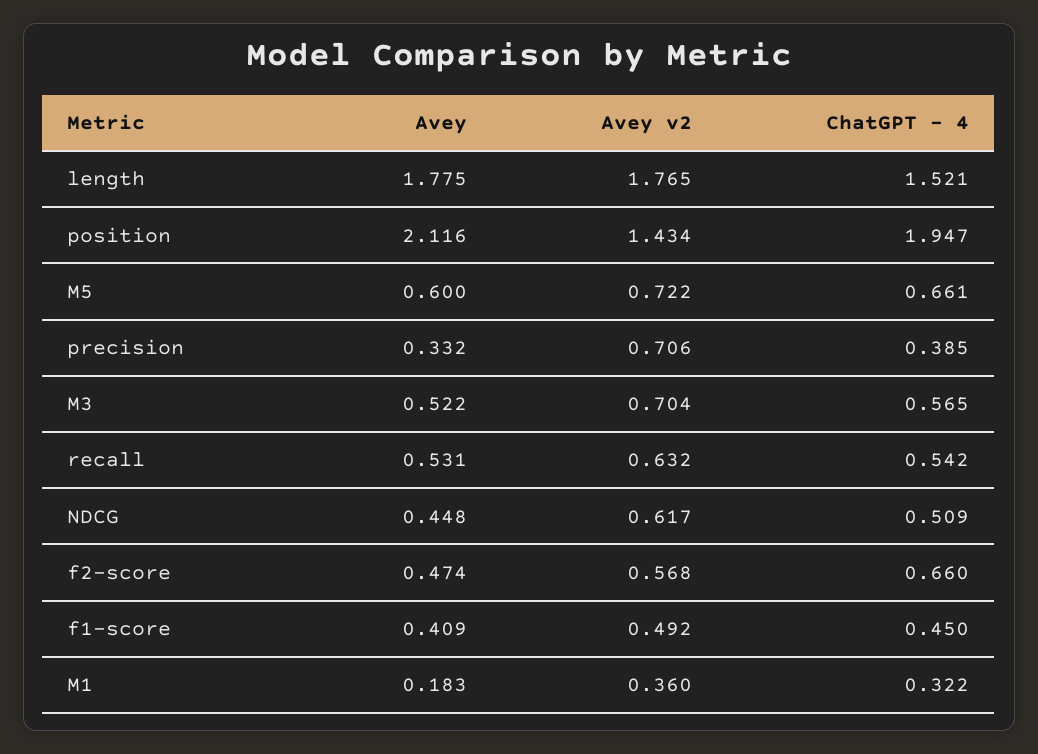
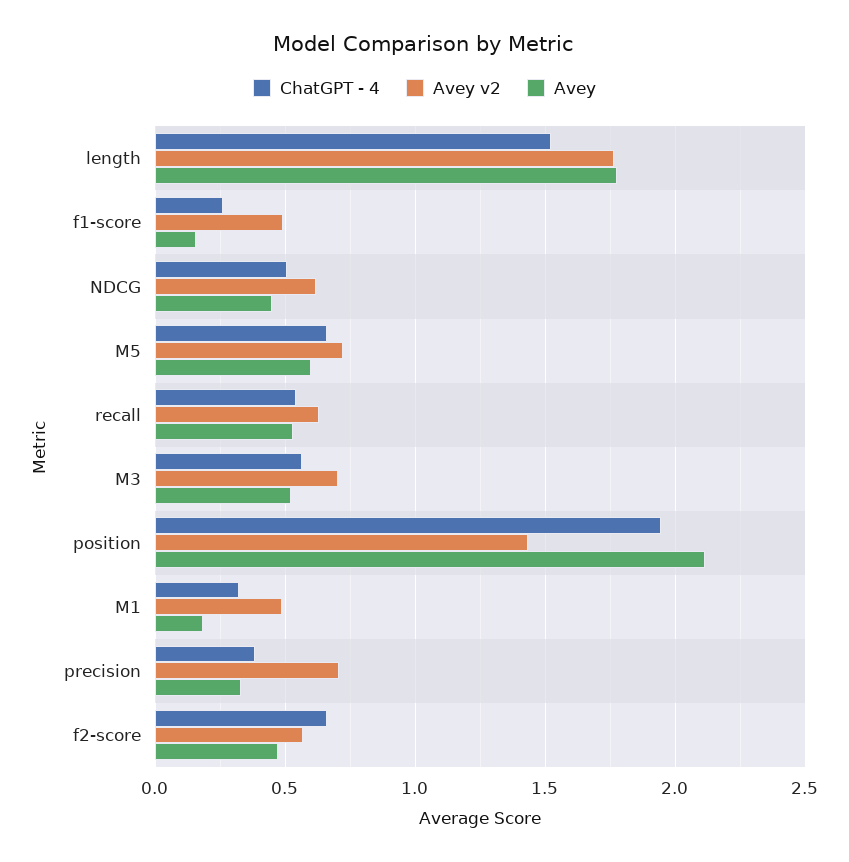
  {
    "Avey": {
      "length": 1.775,
      "position": 2.116,
      "M5": 0.6,
      "precision": 0.332,
      "M3": 0.522,
      "recall": 0.531,
      "NDCG": 0.448,
      "f2-score": 0.474,
-     "f1-score": 0.409,
+     "f1-score": 0.15,
      "M1": 0.183
    },
    "Avey v2": {
      "length": 1.765,
      "position": 1.434,
      "M5": 0.722,
      "precision": 0.706,
      "M3": 0.704,
      "recall": 0.632,
      "NDCG": 0.617,
      "f2-score": 0.568,
      "f1-score": 0.492,
-     "M1": 0.36
+     "M1": 0.5
    },
    "ChatGPT - 4": {
      "length": 1.521,
      "position": 1.947,
      "M5": 0.661,
      "precision": 0.385,
      "M3": 0.565,
      "recall": 0.542,
      "NDCG": 0.509,
      "f2-score": 0.66,
-     "f1-score": 0.45,
+     "f1-score": 0.25,
      "M1": 0.322
    }
  }

